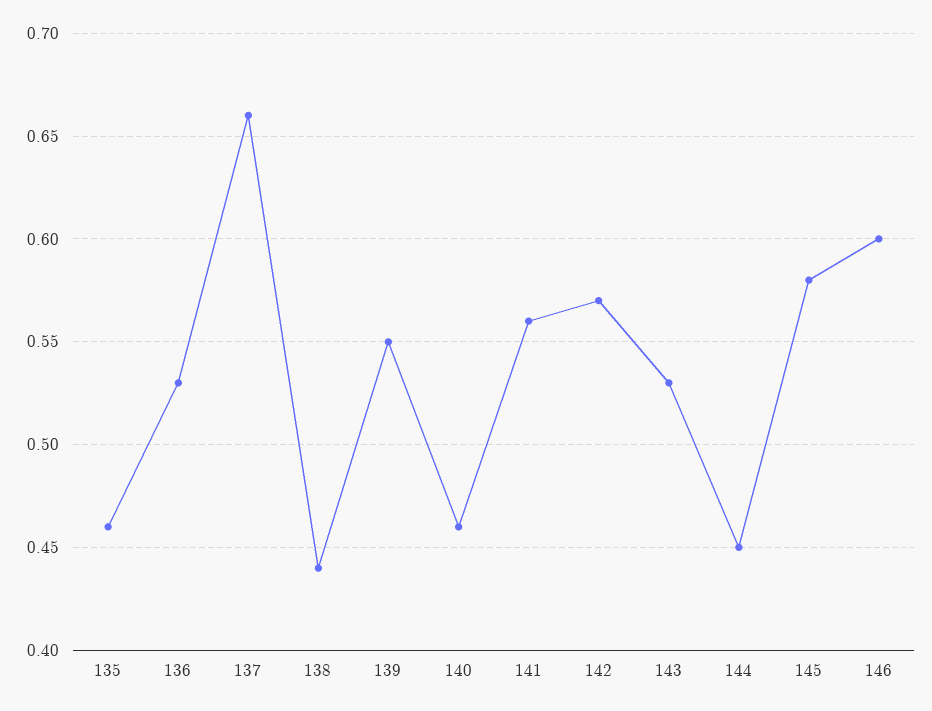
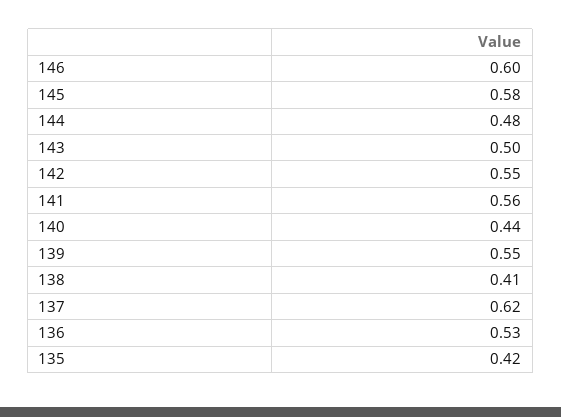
  {
-   "135": 0.46,
+   "135": 0.42,
    "136": 0.53,
-   "137": 0.66,
+   "137": 0.62,
-   "138": 0.44,
+   "138": 0.41,
    "139": 0.55,
-   "140": 0.46,
+   "140": 0.44,
    "141": 0.56,
-   "142": 0.57,
+   "142": 0.55,
-   "143": 0.53,
+   "143": 0.5,
-   "144": 0.45,
+   "144": 0.48,
    "145": 0.58,
    "146": 0.6
  }

